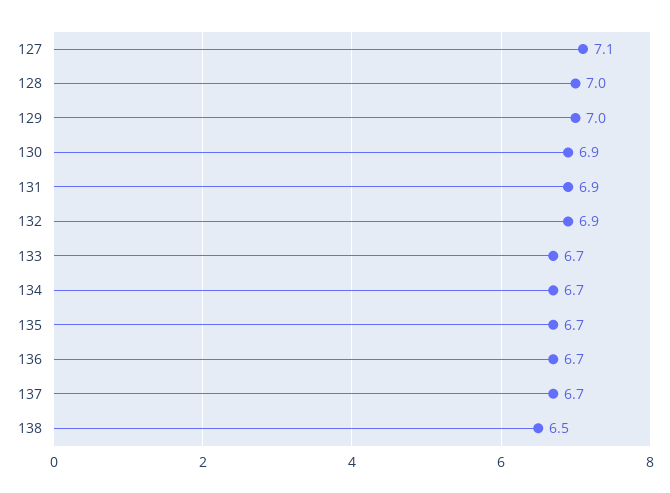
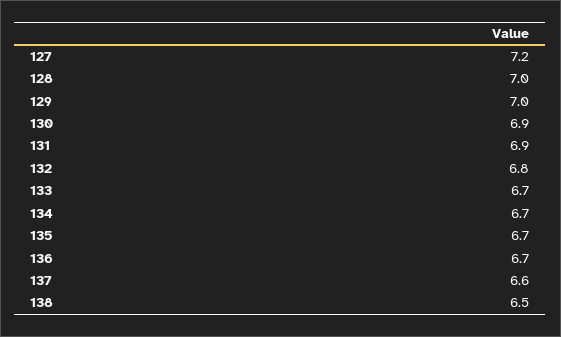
  {
-   "127": 7.1,
+   "127": 7.2,
    "128": 7,
    "129": 7,
    "130": 6.9,
    "131": 6.9,
-   "132": 6.9,
+   "132": 6.8,
    "133": 6.7,
    "134": 6.7,
    "135": 6.7,
    "136": 6.7,
-   "137": 6.7,
+   "137": 6.6,
    "138": 6.5
  }

